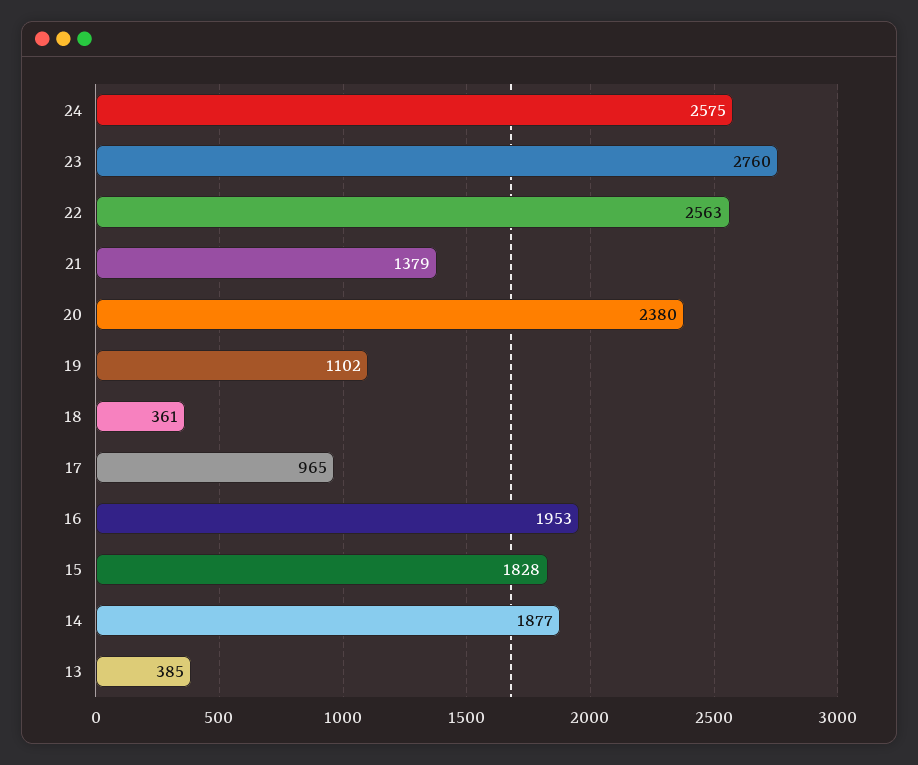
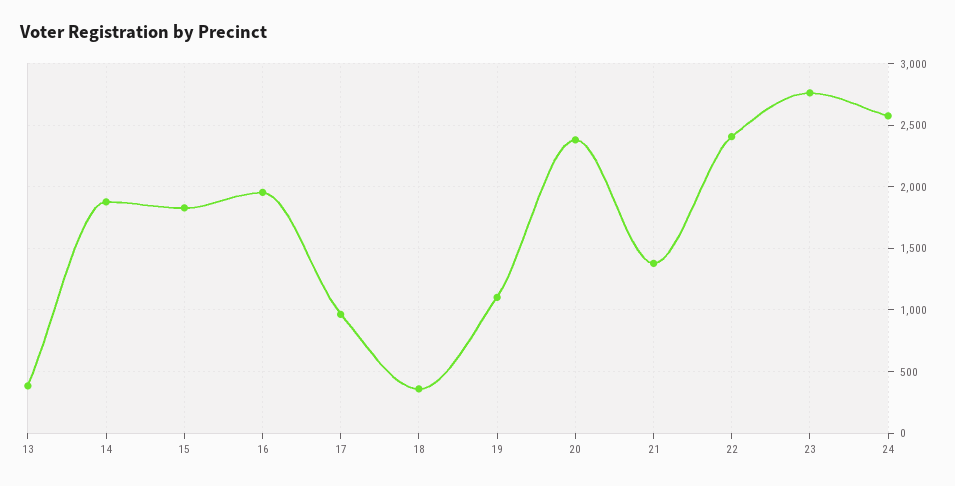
  {
    "24": 2575,
    "23": 2760,
-   "22": 2563,
+   "22": 2400,
    "21": 1379,
    "20": 2380,
    "19": 1102,
    "18": 361,
    "17": 965,
    "16": 1953,
    "15": 1828,
    "14": 1877,
    "13": 385
  }

